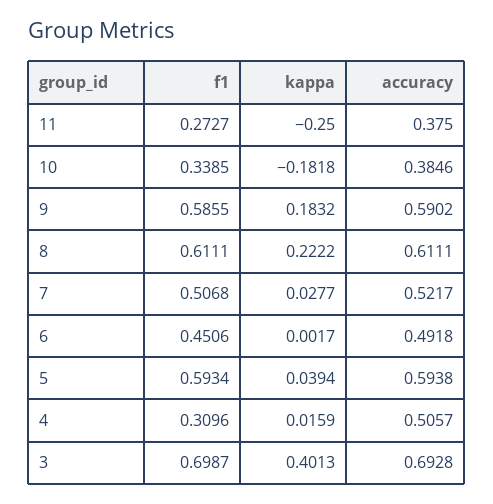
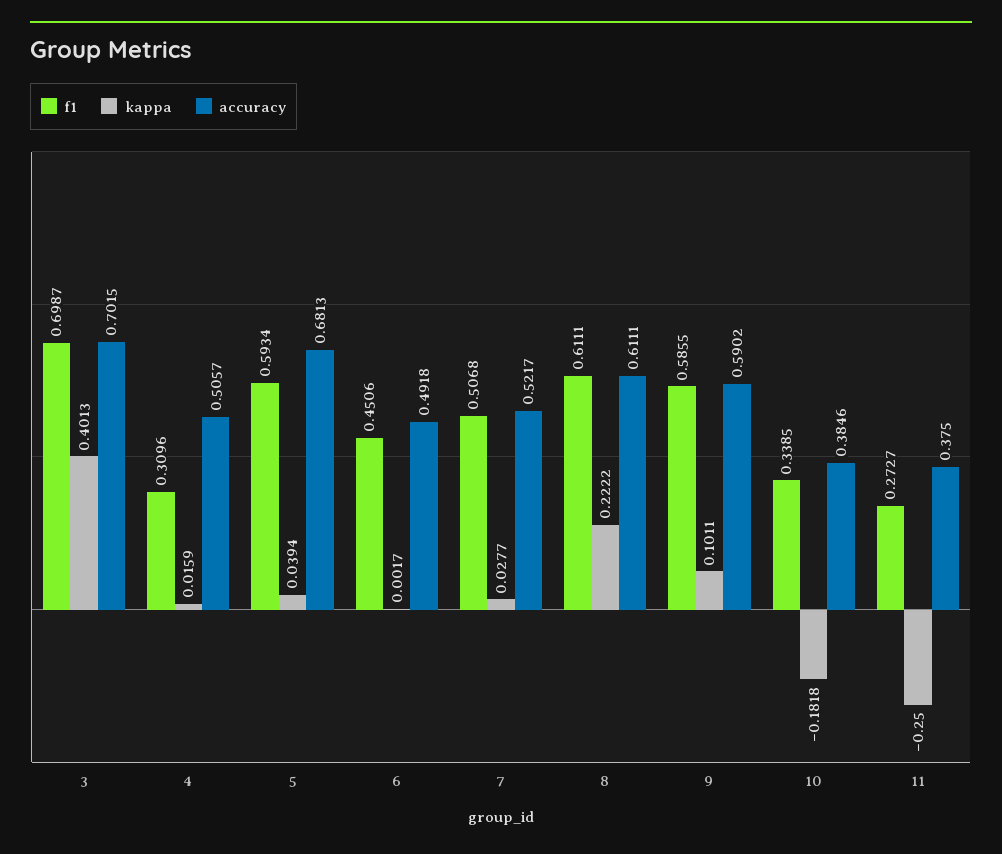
  {
    "f1": {
      "11": 0.2727,
      "10": 0.3385,
      "9": 0.5855,
      "8": 0.6111,
      "7": 0.5068,
      "6": 0.4506,
      "5": 0.5934,
      "4": 0.3096,
      "3": 0.6987
    },
    "kappa": {
      "11": -0.25,
      "10": -0.1818,
-     "9": 0.1832,
+     "9": 0.1011,
      "8": 0.2222,
      "7": 0.0277,
      "6": 0.0017,
      "5": 0.0394,
      "4": 0.0159,
      "3": 0.4013
    },
    "accuracy": {
      "11": 0.375,
      "10": 0.3846,
      "9": 0.5902,
      "8": 0.6111,
      "7": 0.5217,
      "6": 0.4918,
-     "5": 0.5938,
+     "5": 0.6813,
      "4": 0.5057,
-     "3": 0.6928
+     "3": 0.7015
    }
  }

